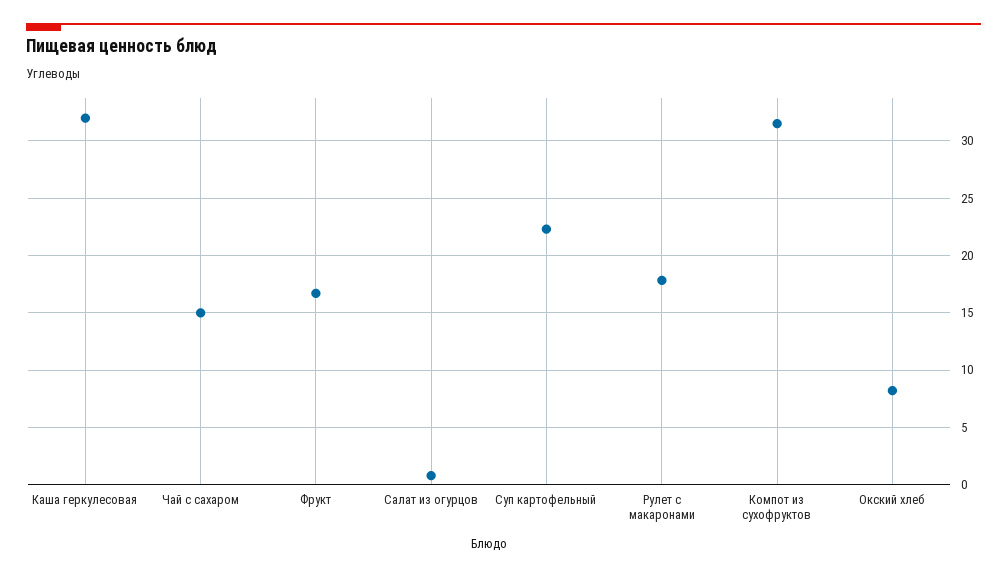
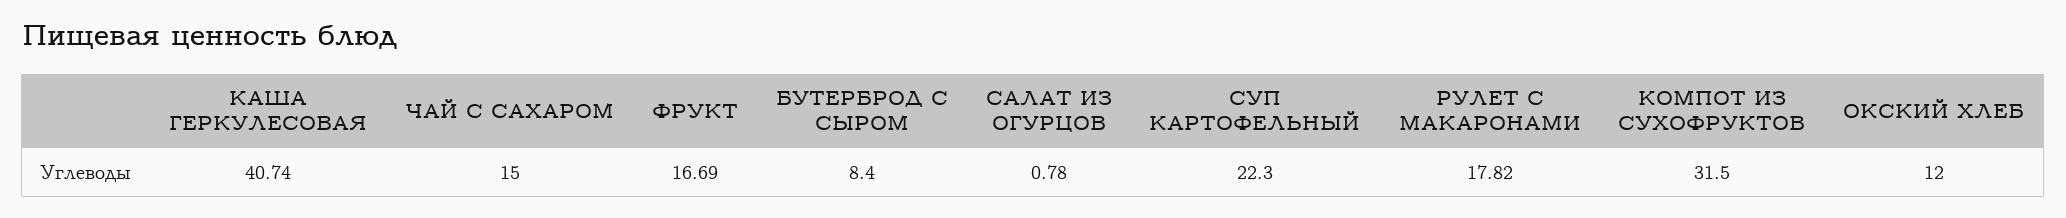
  {
-   "Каша геркулесовая": 32,
+   "Каша геркулесовая": 40.74,
    "Чай с сахаром": 15,
    "Фрукт": 16.69,
    "Салат из огурцов": 0.78,
    "Суп картофельный": 22.3,
    "Рулет с макаронами": 17.82,
    "Компот из сухофруктов": 31.5,
-   "Окский хлеб": 8
+   "Окский хлеб": 12,
+   "БУТЕРБРОД С СЫРОМ": 8.4
  }

